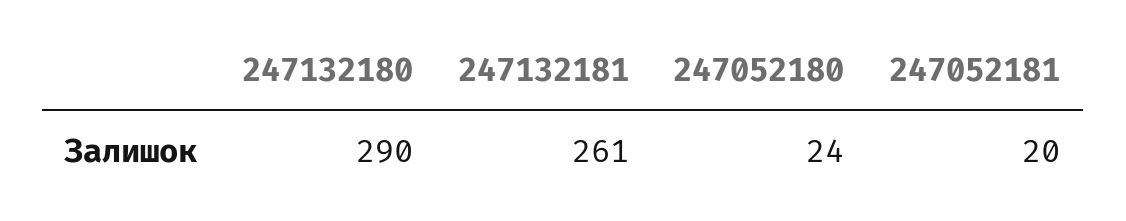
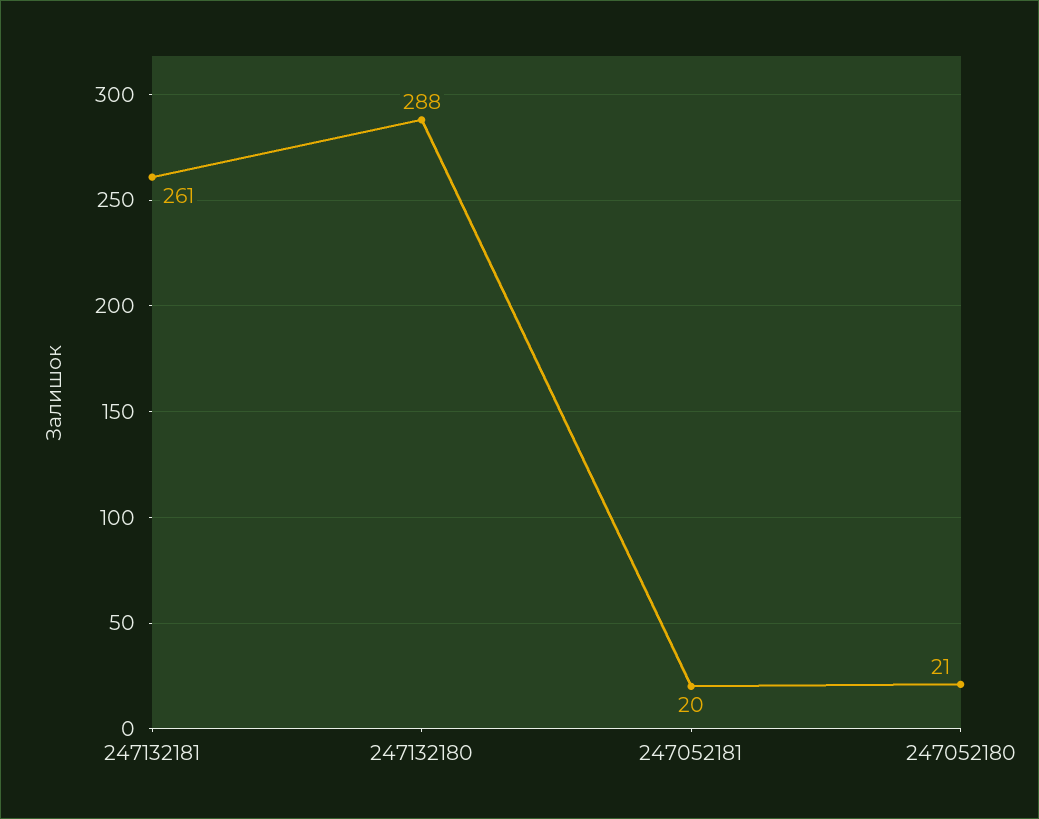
  {
-   "247132180": 290,
+   "247132180": 288,
    "247132181": 261,
-   "247052180": 24,
+   "247052180": 21,
    "247052181": 20
  }

